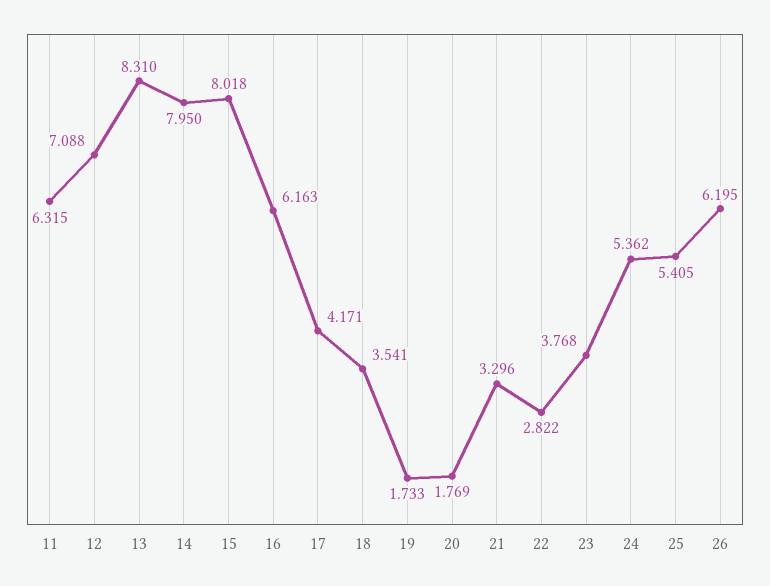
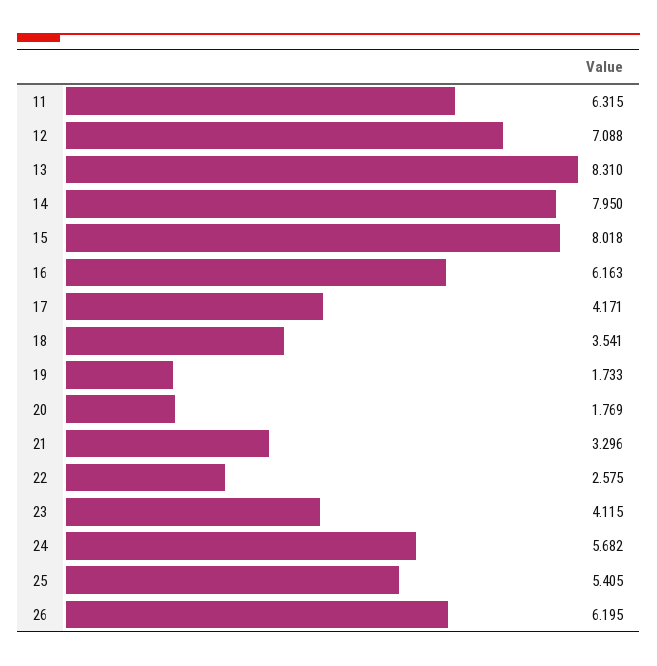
  {
    "11": 6.315,
    "12": 7.088,
    "13": 8.31,
    "14": 7.95,
    "15": 8.018,
    "16": 6.163,
    "17": 4.171,
    "18": 3.541,
    "19": 1.733,
    "20": 1.769,
    "21": 3.296,
-   "22": 2.822,
+   "22": 2.575,
-   "23": 3.768,
+   "23": 4.115,
-   "24": 5.362,
+   "24": 5.682,
    "25": 5.405,
    "26": 6.195
  }

